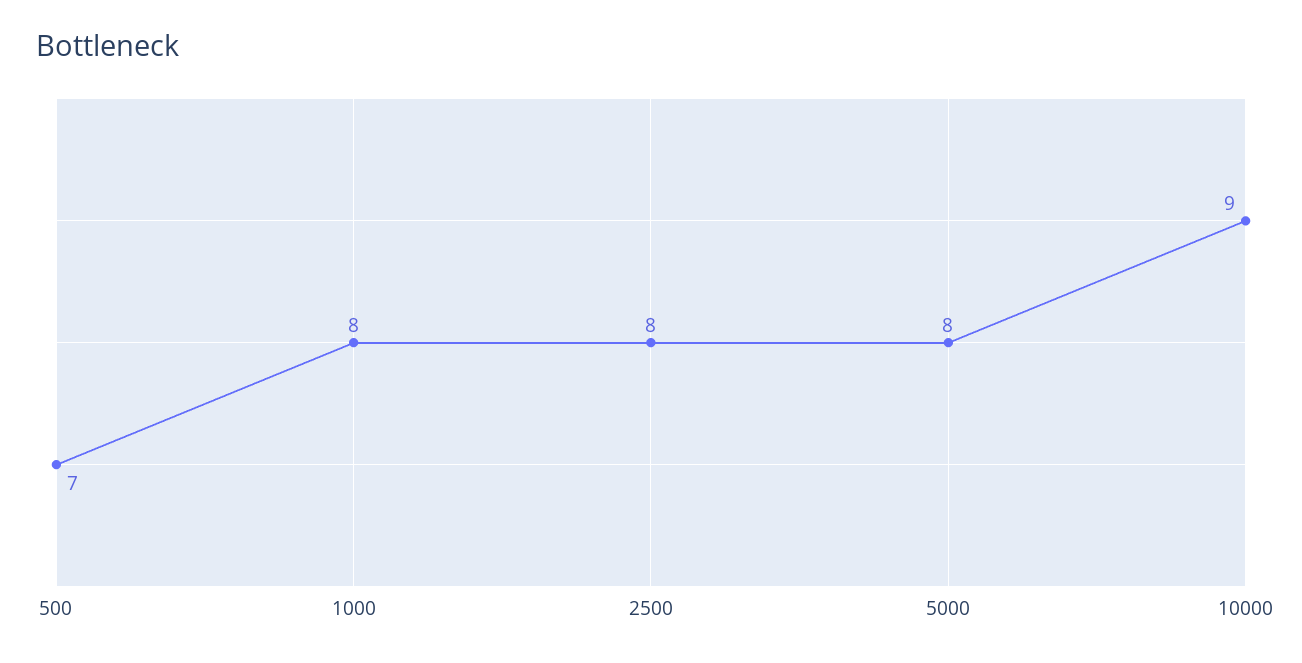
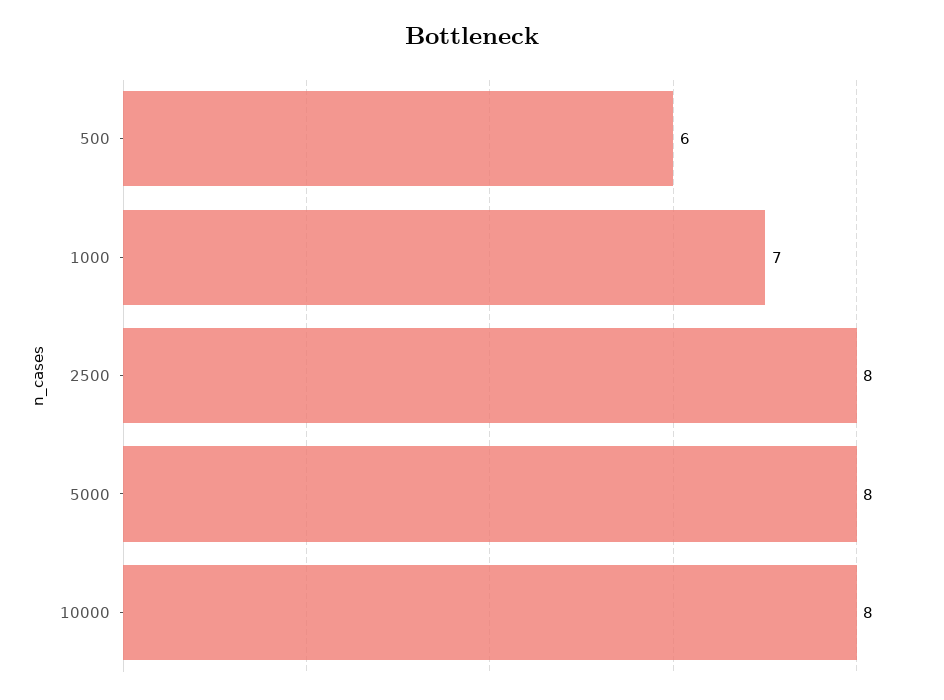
  {
-   "500": 7,
+   "500": 6,
-   "1000": 8,
+   "1000": 7,
    "2500": 8,
    "5000": 8,
-   "10000": 9
+   "10000": 8
  }

